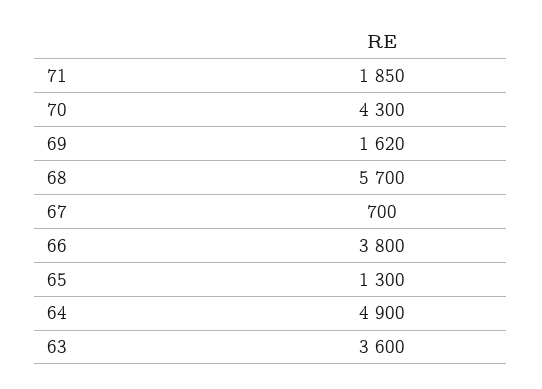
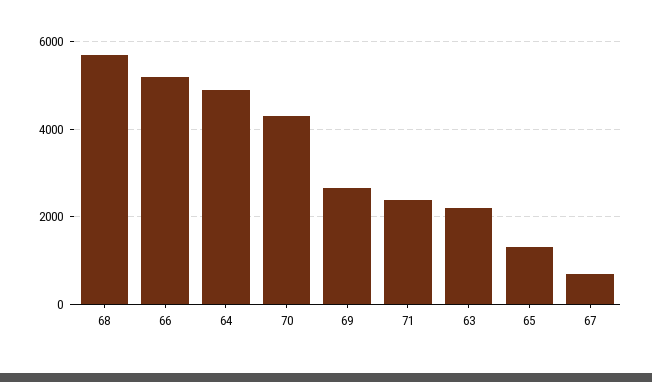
  {
-   "71": 1850,
+   "71": 2400,
    "70": 4300,
-   "69": 1620,
+   "69": 2600,
    "68": 5700,
    "67": 700,
-   "66": 3800,
+   "66": 5200,
    "65": 1300,
    "64": 4900,
-   "63": 3600
+   "63": 2200
  }

